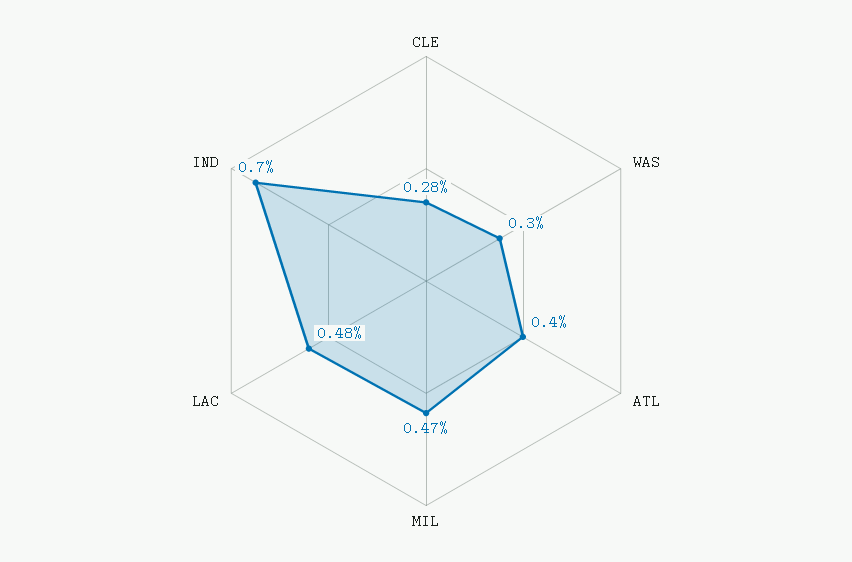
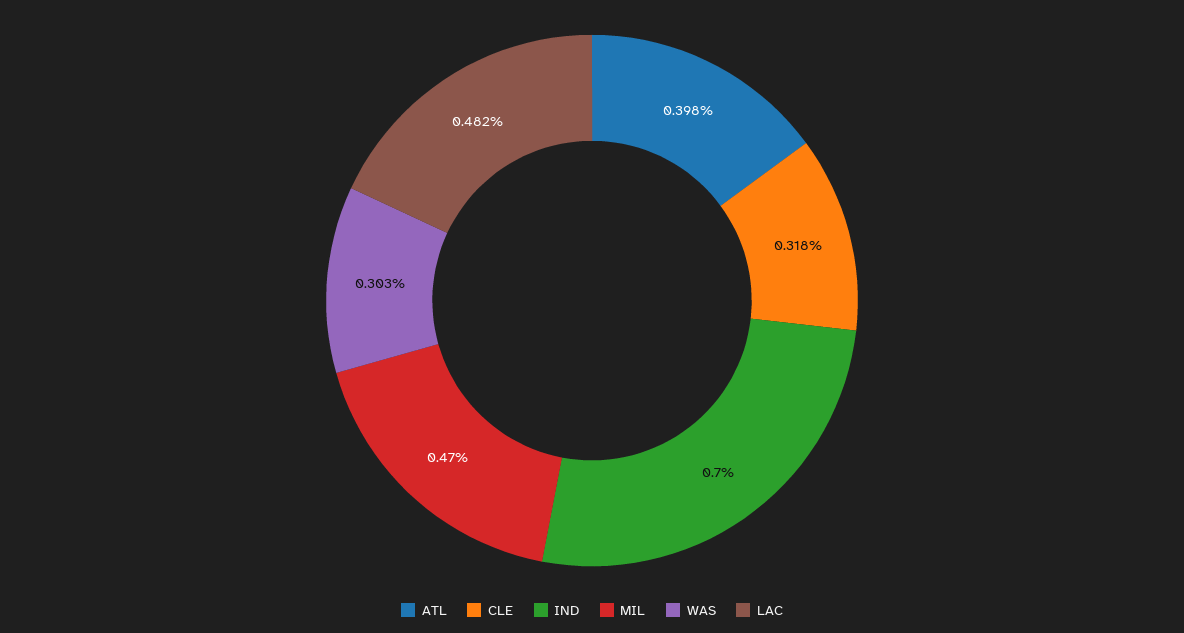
  {
-   "CLE": 0.28,
+   "CLE": 0.318,
    "WAS": 0.303,
    "ATL": 0.398,
    "MIL": 0.47,
    "LAC": 0.482,
    "IND": 0.7
  }

